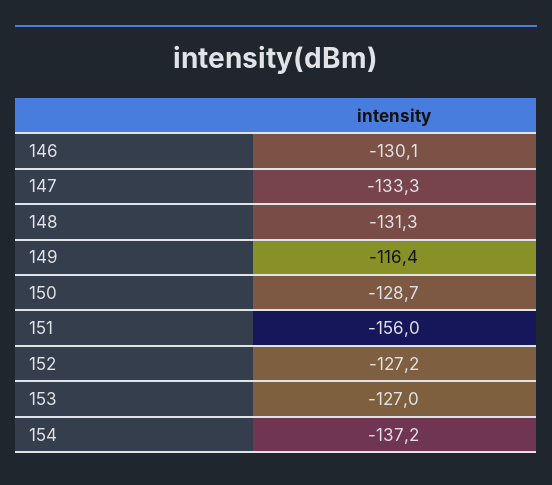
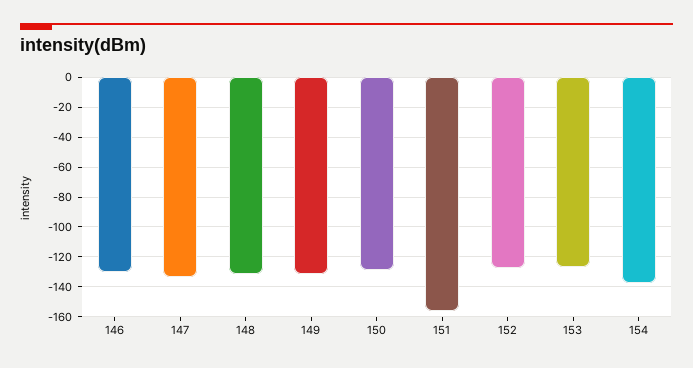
  {
    "146": -130.1,
    "147": -133.3,
    "148": -131.3,
-   "149": -116.4,
+   "149": -130,
    "150": -128.7,
    "151": -156,
    "152": -127.2,
    "153": -127,
    "154": -137.2
  }

